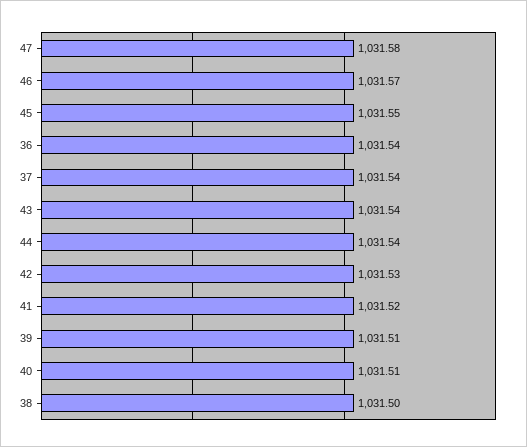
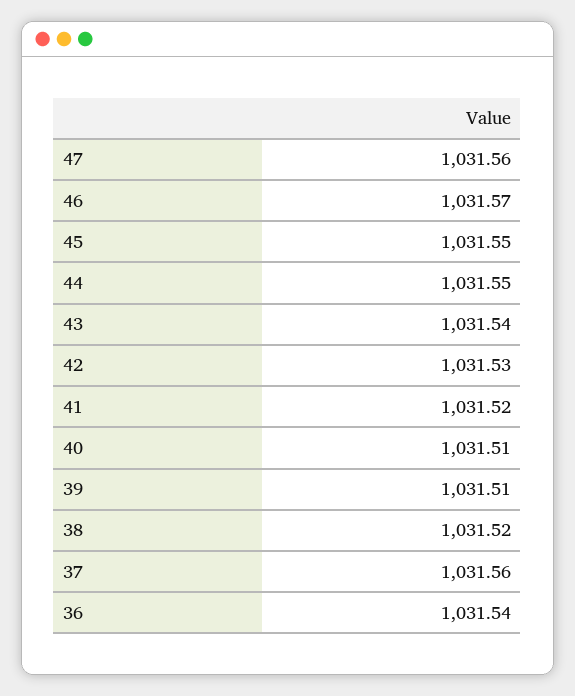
  {
-   "47": 1031.58,
+   "47": 1031.56,
    "46": 1031.57,
    "45": 1031.55,
    "36": 1031.54,
-   "37": 1031.54,
+   "37": 1031.56,
    "43": 1031.54,
-   "44": 1031.54,
+   "44": 1031.55,
    "42": 1031.53,
    "41": 1031.52,
    "39": 1031.51,
    "40": 1031.51,
-   "38": 1031.5
+   "38": 1031.52
  }

